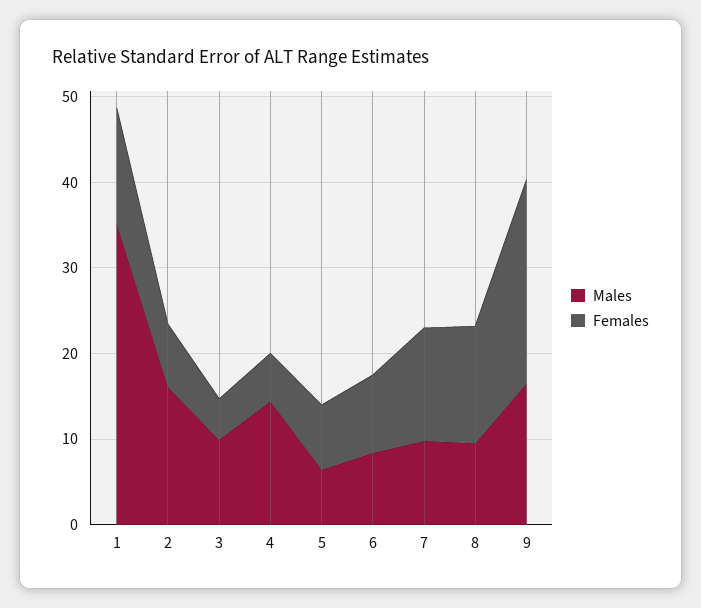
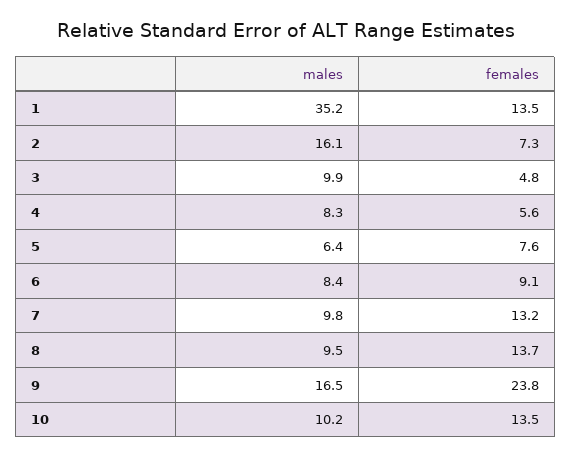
  {
    "Males": {
      "1": 35.2,
      "2": 16.1,
      "3": 9.9,
-     "4": 14,
+     "4": 8.3,
      "5": 6.4,
      "6": 8.4,
      "7": 9.8,
      "8": 9.5,
-     "9": 16.5
+     "9": 16.5,
+     "10": 10.2
    },
    "Females": {
      "1": 13.5,
      "2": 7.3,
      "3": 4.8,
      "4": 5.6,
      "5": 7.6,
      "6": 9.1,
      "7": 13.2,
      "8": 13.7,
-     "9": 23.8
+     "9": 23.8,
+     "10": 13.5
    }
  }

